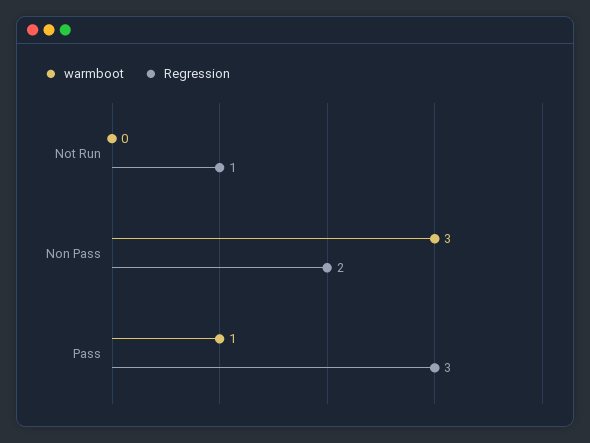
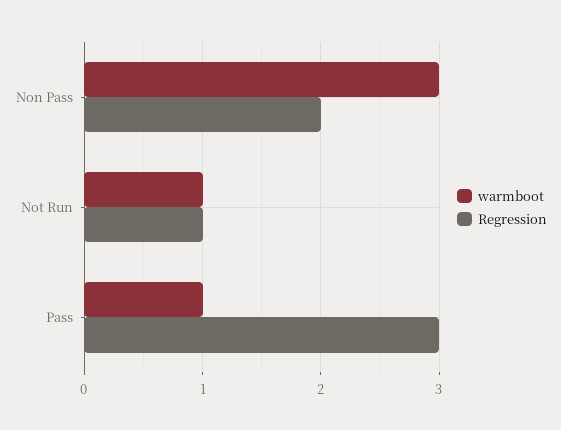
  {
    "warmboot": {
-     "Not Run": 0,
+     "Not Run": 1,
      "Non Pass": 3,
      "Pass": 1
    },
    "Regression": {
      "Not Run": 1,
      "Non Pass": 2,
      "Pass": 3
    }
  }

